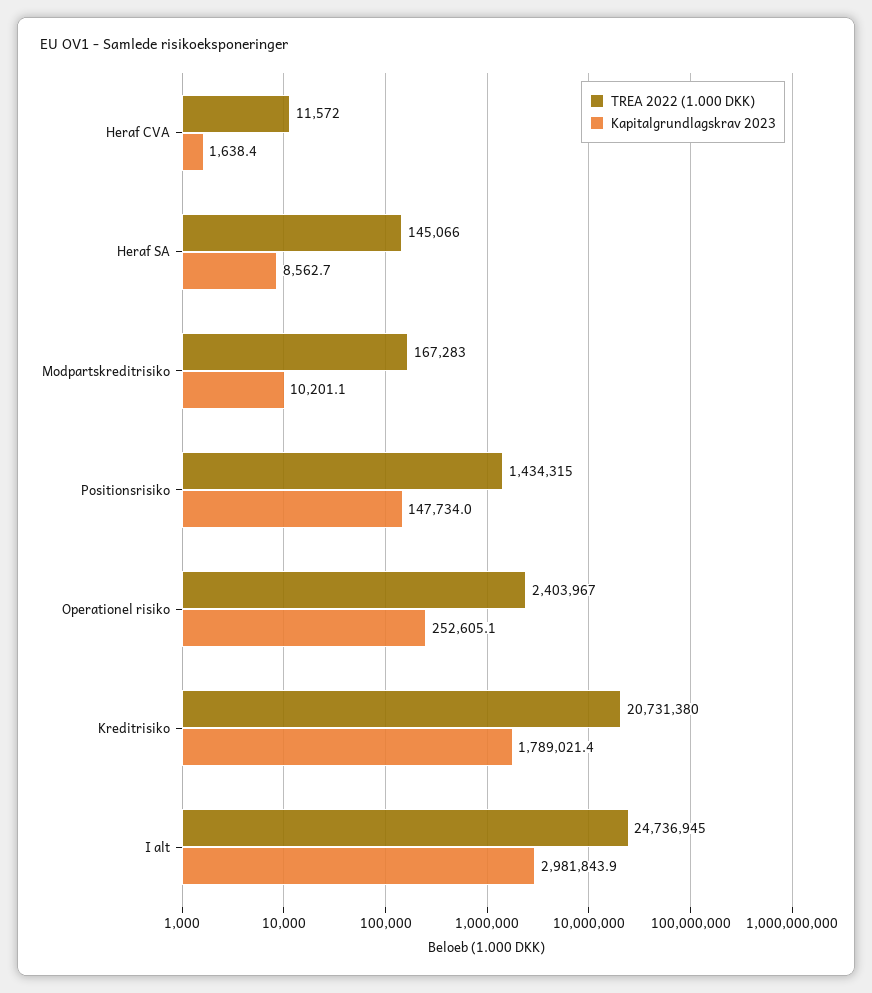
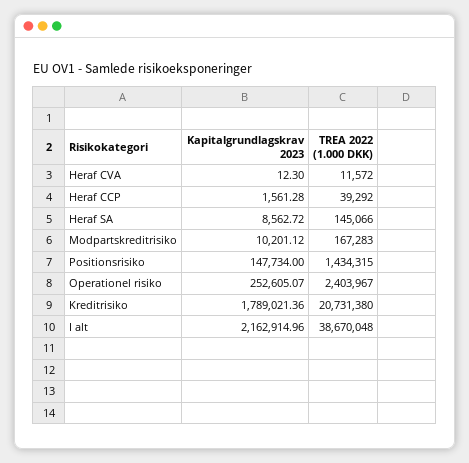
  {
    "TREA 2022 (1.000 DKK)": {
      "Heraf CVA": 11572,
      "Heraf SA": 145066,
      "Modpartskreditrisiko": 167283,
      "Positionsrisiko": 1434315,
      "Operationel risiko": 2403967,
      "Kreditrisiko": 20731380,
-     "I alt": 24736945
+     "I alt": 38670048,
+     "Heraf CCP": 39292
    },
    "Kapitalgrundlagskrav 2023": {
-     "Heraf CVA": 1638.4,
+     "Heraf CVA": 12.3,
      "Heraf SA": 8562.72,
      "Modpartskreditrisiko": 10201.12,
      "Positionsrisiko": 147734,
      "Operationel risiko": 252605.07,
      "Kreditrisiko": 1789021.36,
-     "I alt": 2981843.9
+     "I alt": 2162914.96,
+     "Heraf CCP": 1561.28
    }
  }

